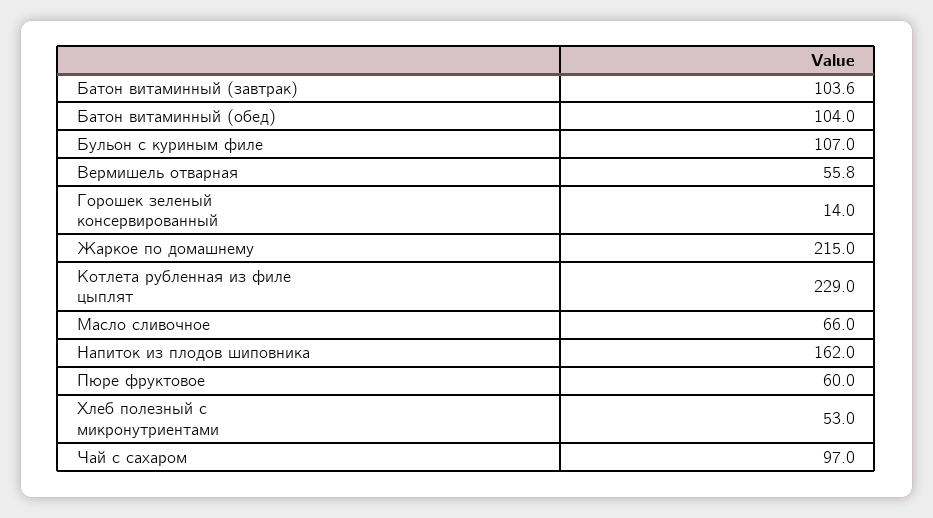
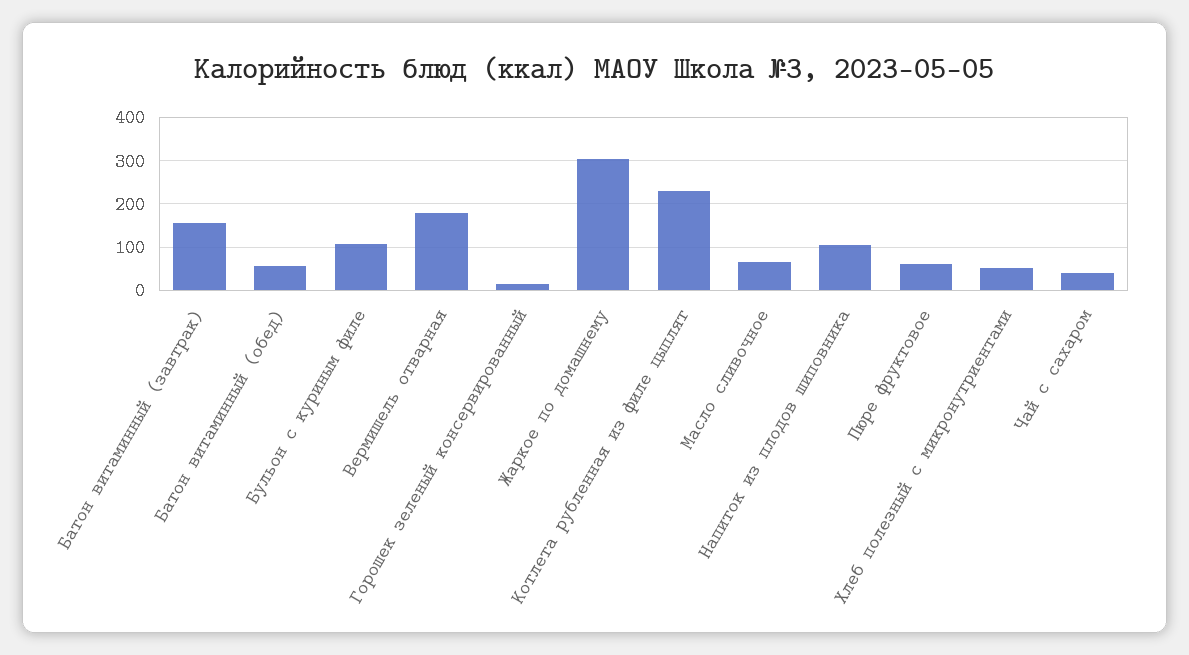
  {
-   "Батон витаминный (завтрак)": 103.6,
+   "Батон витаминный (завтрак)": 160,
-   "Батон витаминный (обед)": 104,
+   "Батон витаминный (обед)": 60,
    "Бульон с куриным филе": 107,
-   "Вермишель отварная": 55.8,
+   "Вермишель отварная": 180,
    "Горошек зеленый консервированный": 14,
-   "Жаркое по домашнему": 215,
+   "Жаркое по домашнему": 300,
    "Котлета рубленная из филе цыплят": 229,
    "Масло сливочное": 66,
-   "Напиток из плодов шиповника": 162,
+   "Напиток из плодов шиповника": 100,
    "Пюре фруктовое": 60,
    "Хлеб полезный с микронутриентами": 53,
-   "Чай с сахаром": 97
+   "Чай с сахаром": 40
  }

